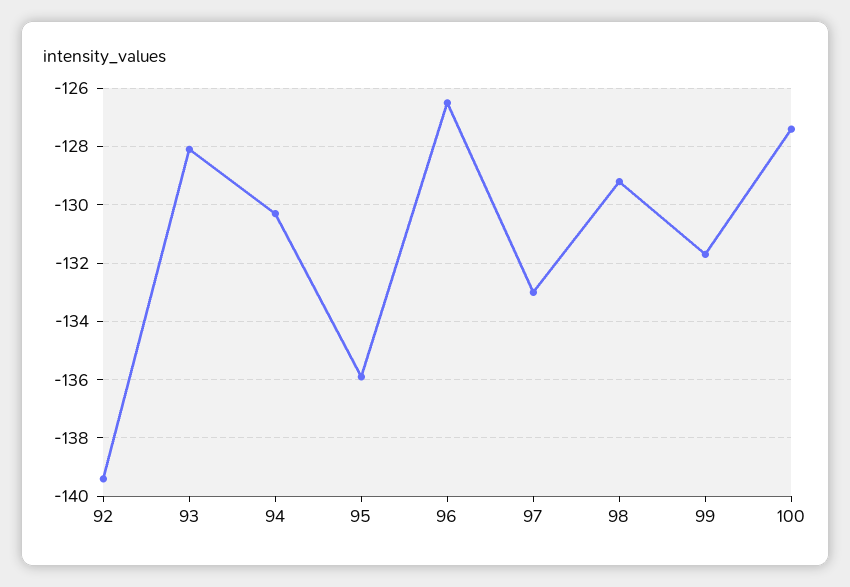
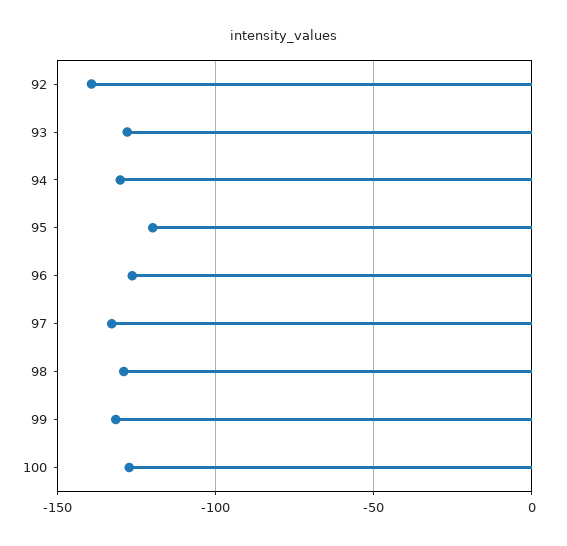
  {
    "92": -139.5,
    "93": -128,
    "94": -130.5,
-   "95": -136,
+   "95": -120,
    "96": -126.5,
    "97": -133,
    "98": -129,
    "99": -131.5,
    "100": -127.5
  }

